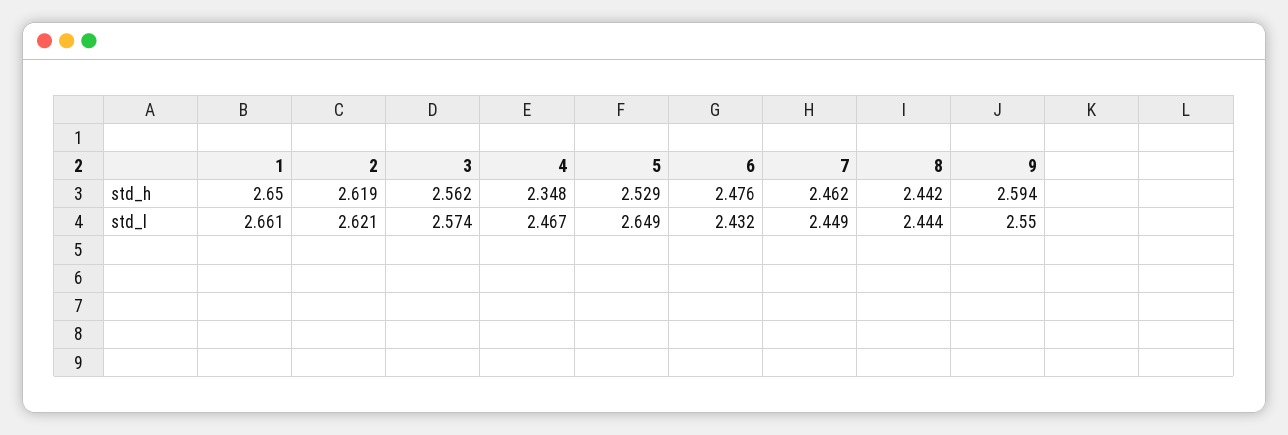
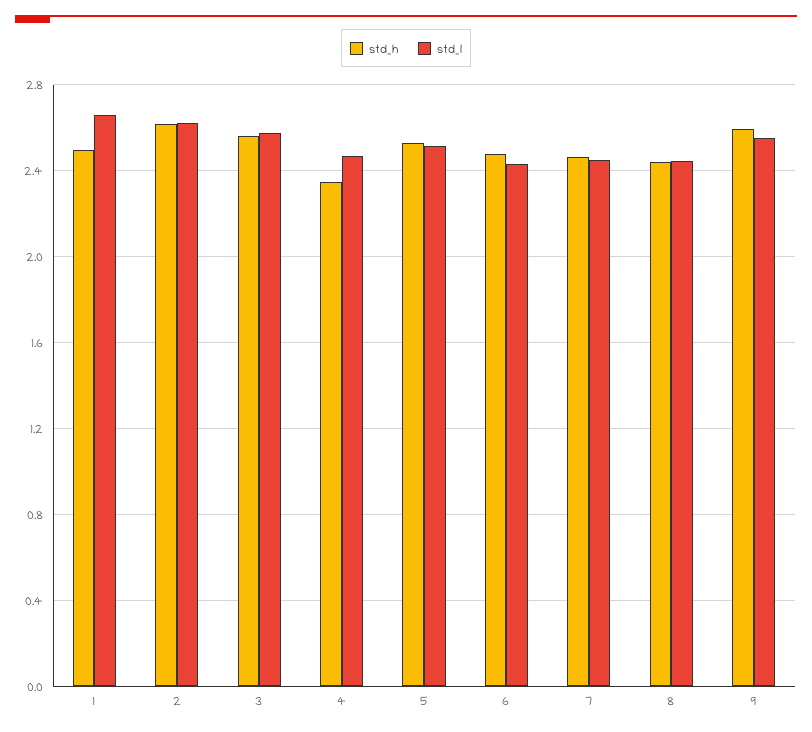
  {
    "std_h": {
-     "1": 2.65,
+     "1": 2.5,
      "2": 2.619,
      "3": 2.562,
      "4": 2.348,
      "5": 2.529,
      "6": 2.476,
      "7": 2.462,
      "8": 2.442,
      "9": 2.594
    },
    "std_l": {
      "1": 2.661,
      "2": 2.621,
      "3": 2.574,
      "4": 2.467,
-     "5": 2.649,
+     "5": 2.5,
      "6": 2.432,
      "7": 2.449,
      "8": 2.444,
      "9": 2.55
    }
  }

